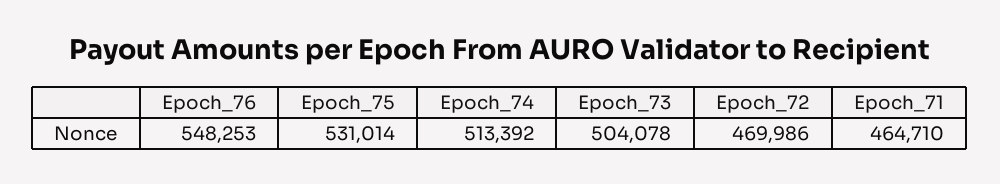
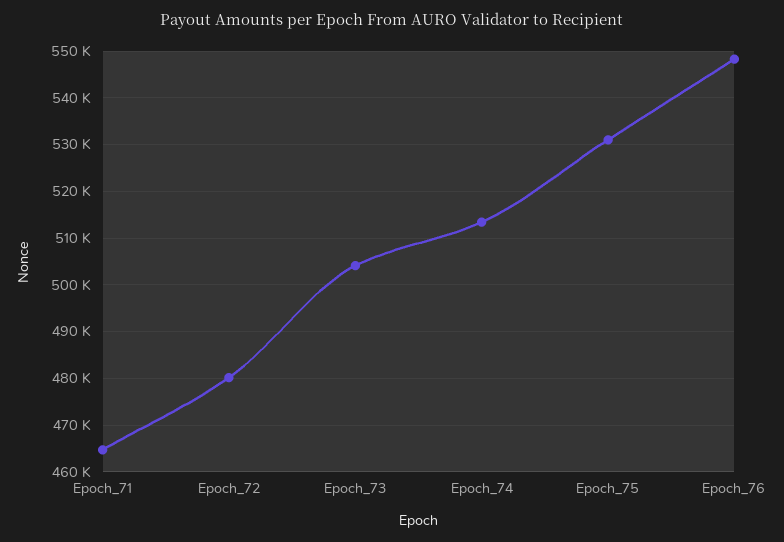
  {
    "Epoch_76": 548253,
    "Epoch_75": 531014,
    "Epoch_74": 513392,
    "Epoch_73": 504078,
-   "Epoch_72": 469986,
+   "Epoch_72": 480000,
    "Epoch_71": 464710
  }

